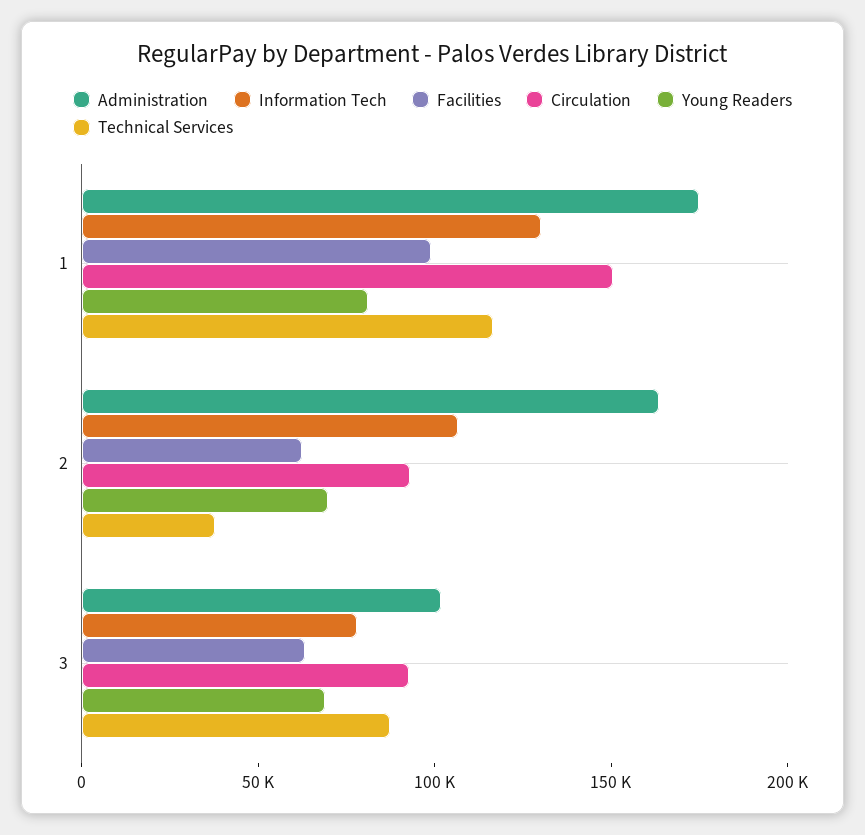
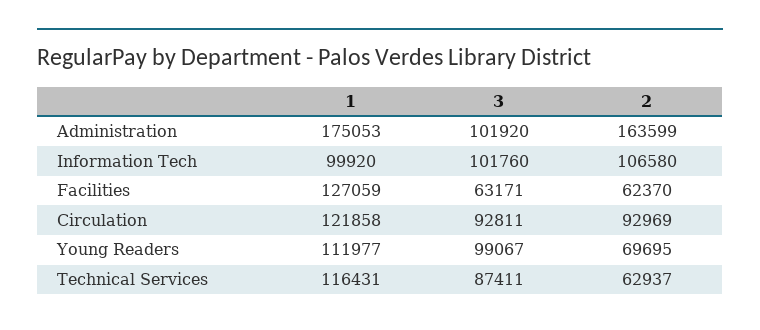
  {
    "Administration": {
      "1": 175053,
      "2": 163599,
      "3": 101920
    },
    "Information Tech": {
-     "1": 130000,
+     "1": 99920,
      "2": 106580,
-     "3": 80000
+     "3": 101760
    },
    "Facilities": {
-     "1": 100000,
+     "1": 127059,
      "2": 62370,
      "3": 63171
    },
    "Circulation": {
-     "1": 150000,
+     "1": 121858,
      "2": 92969,
      "3": 92811
    },
    "Young Readers": {
-     "1": 80000,
+     "1": 111977,
      "2": 69695,
-     "3": 70000
+     "3": 99067
    },
    "Technical Services": {
      "1": 116431,
-     "2": 40000,
+     "2": 62937,
      "3": 87411
    }
  }

